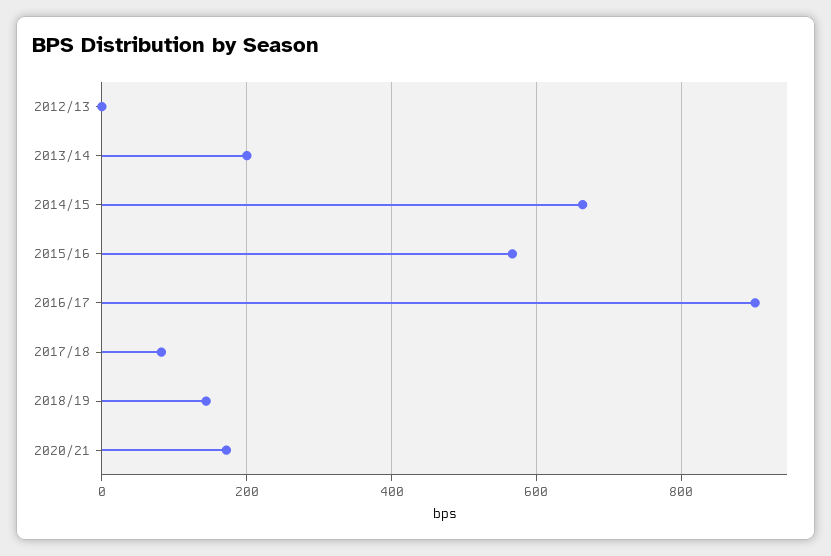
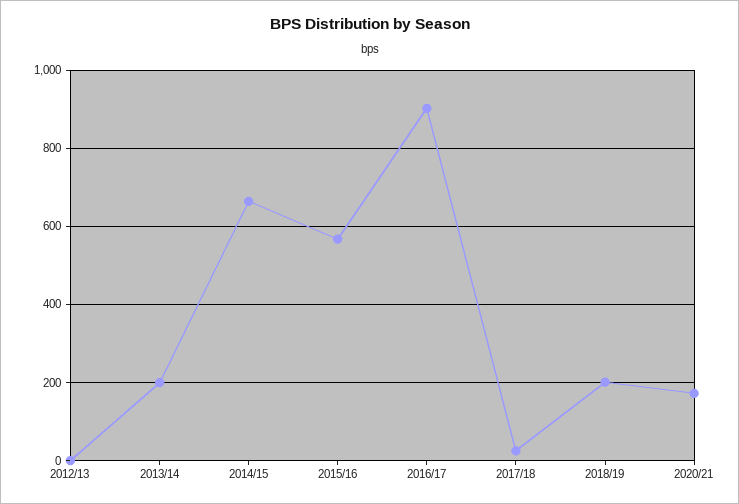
  {
    "2012/13": 0,
    "2013/14": 200,
    "2014/15": 660,
    "2015/16": 560,
    "2016/17": 900,
-   "2017/18": 80,
+   "2017/18": 20,
-   "2018/19": 140,
+   "2018/19": 200,
    "2020/21": 180
  }

